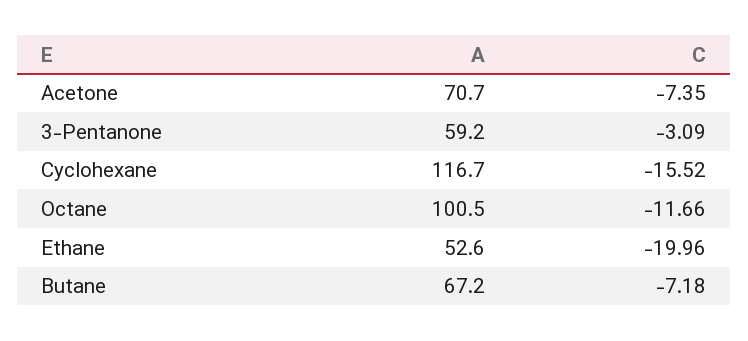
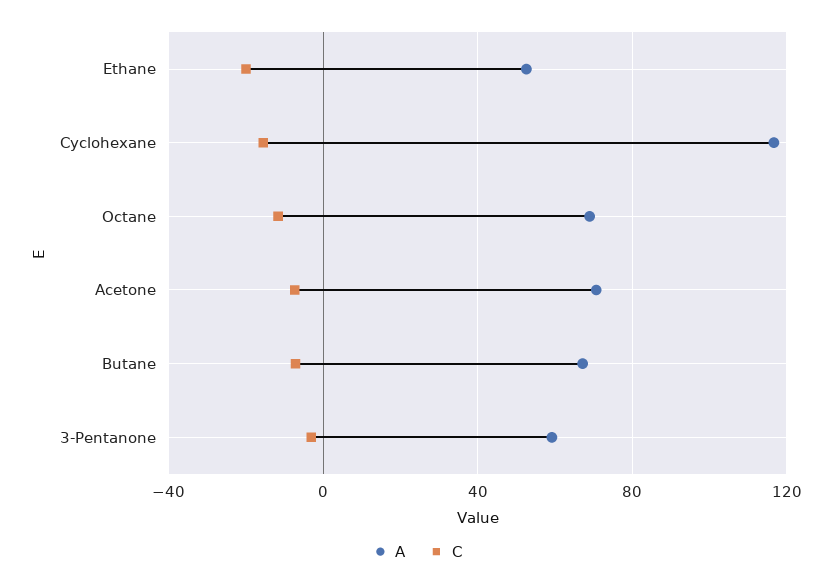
  {
    "A": {
      "Acetone": 70.7,
      "3-Pentanone": 59.2,
      "Cyclohexane": 116.7,
-     "Octane": 100.5,
+     "Octane": 70,
      "Ethane": 52.6,
      "Butane": 67.2
    },
    "C": {
      "Acetone": -7.35,
      "3-Pentanone": -3.09,
      "Cyclohexane": -15.52,
      "Octane": -11.66,
      "Ethane": -19.96,
      "Butane": -7.18
    }
  }

